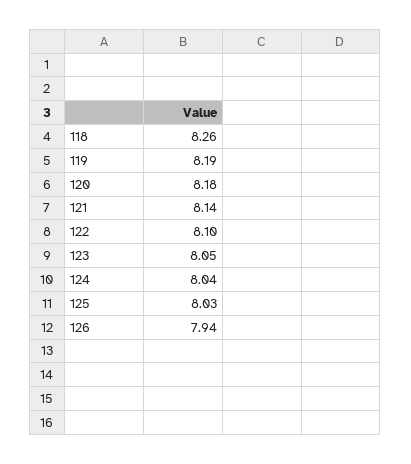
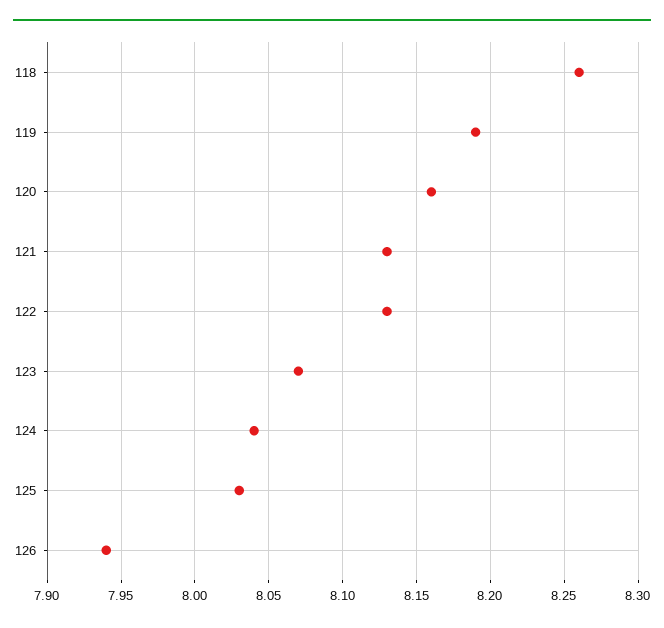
  {
    "118": 8.26,
    "119": 8.19,
-   "120": 8.18,
+   "120": 8.16,
-   "121": 8.14,
+   "121": 8.13,
-   "122": 8.1,
+   "122": 8.13,
-   "123": 8.05,
+   "123": 8.07,
    "124": 8.04,
    "125": 8.03,
    "126": 7.94
  }

